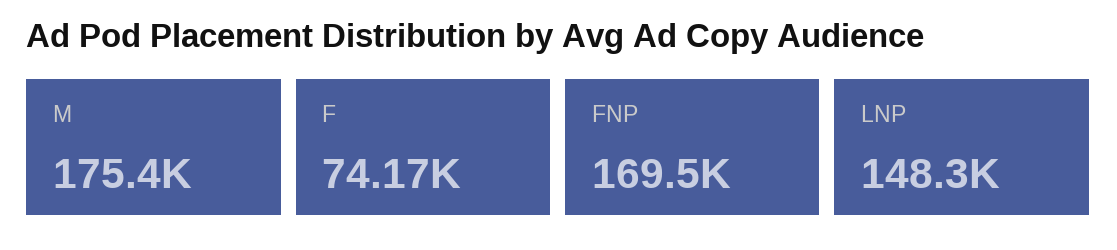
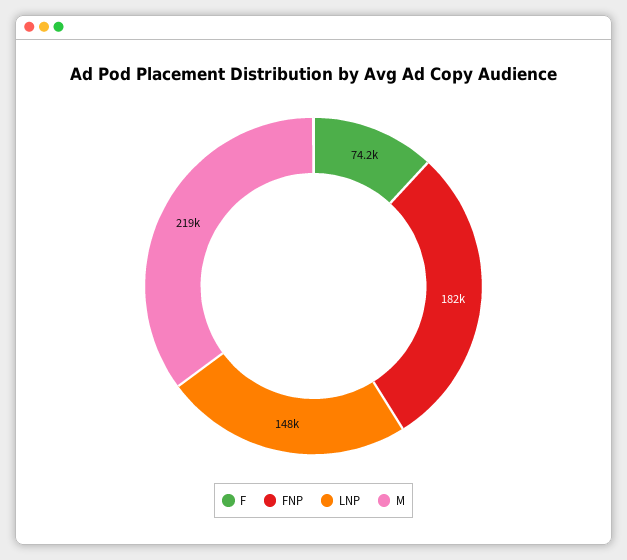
  {
-   "M": 175400,
+   "M": 219000,
    "F": 74170,
-   "FNP": 169500,
+   "FNP": 182000,
    "LNP": 148300
  }

